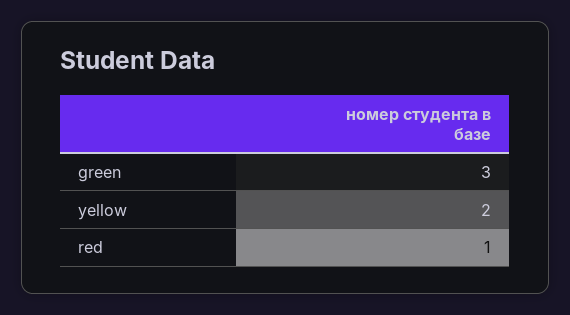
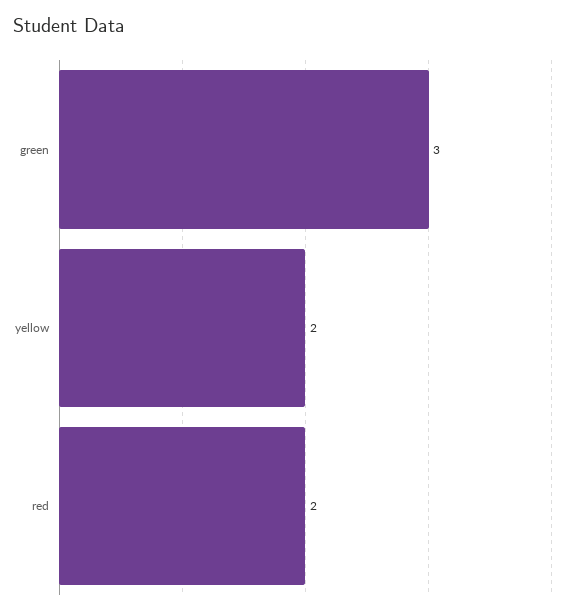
  {
    "green": 3,
    "yellow": 2,
-   "red": 1
+   "red": 2
  }

